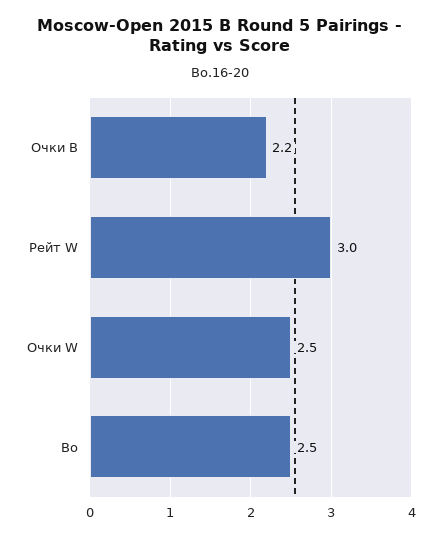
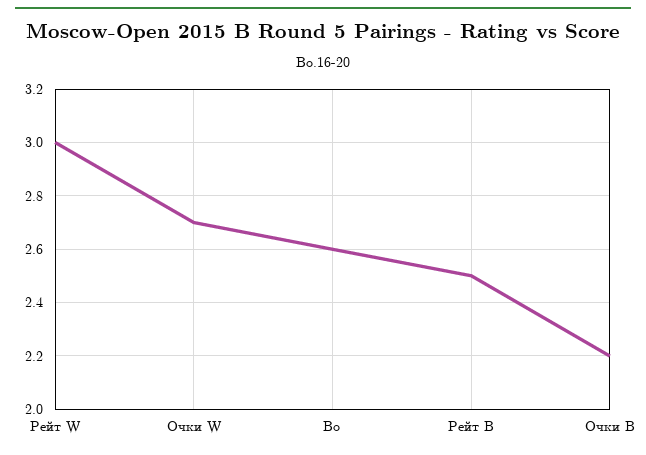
  {
    "Очки B": 2.2,
    "Рейт W": 3,
-   "Очки W": 2.5,
+   "Очки W": 2.7,
-   "Bo": 2.5
+   "Bo": 2.6,
+   "Рейт B": 2.5
  }

